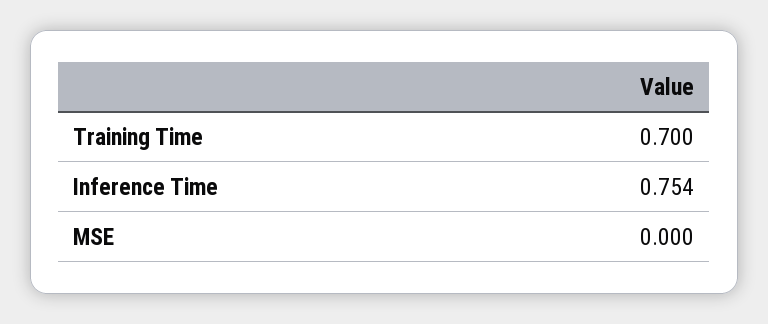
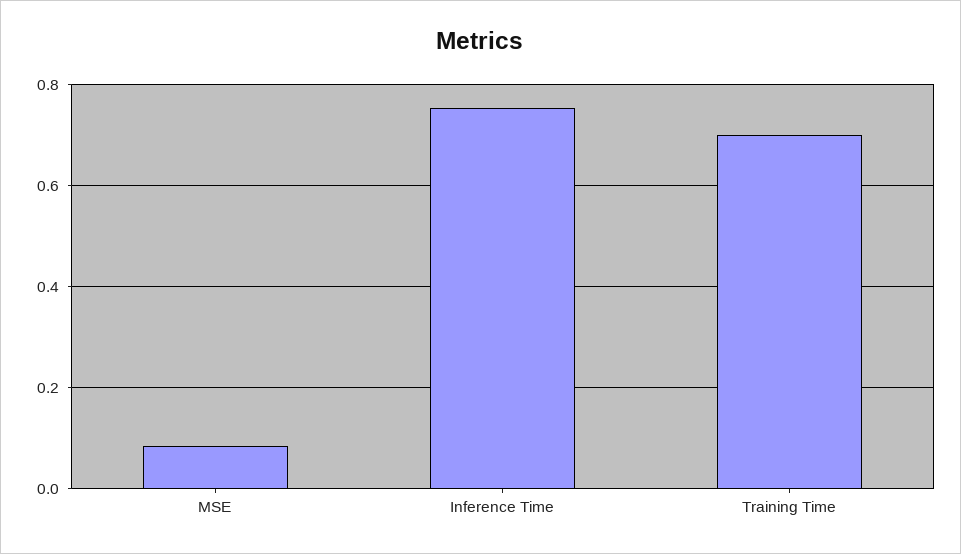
  {
    "Training Time": 0.7,
    "Inference Time": 0.754,
-   "MSE": 0
+   "MSE": 0.08
  }

